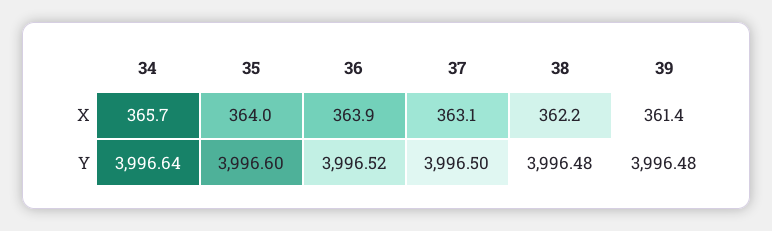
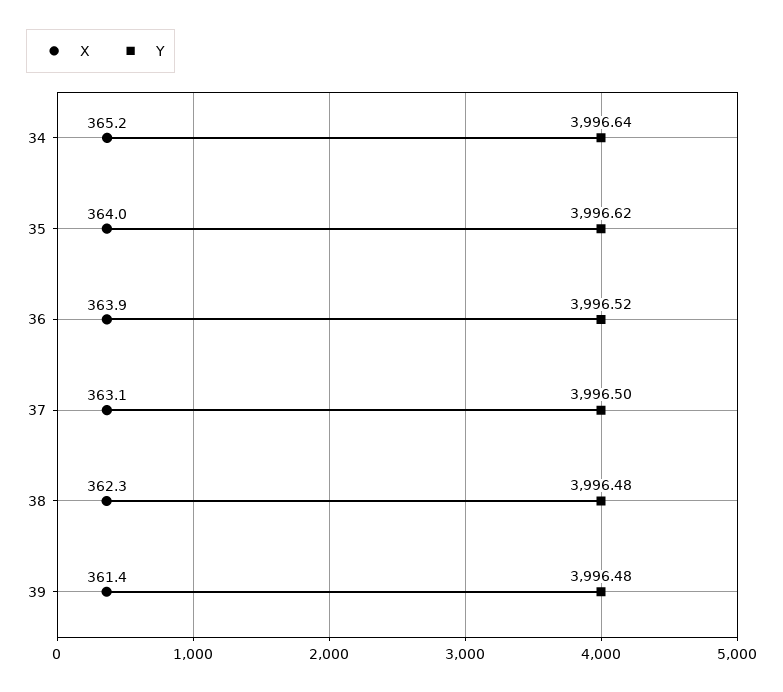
  {
    "X": {
-     "34": 365.7,
+     "34": 365.2,
      "35": 364,
      "36": 363.9,
      "37": 363.1,
-     "38": 362.2,
+     "38": 362.3,
      "39": 361.4
    },
    "Y": {
      "34": 3996.64,
-     "35": 3996.6,
+     "35": 3996.62,
      "36": 3996.52,
      "37": 3996.5,
      "38": 3996.48,
      "39": 3996.48
    }
  }

